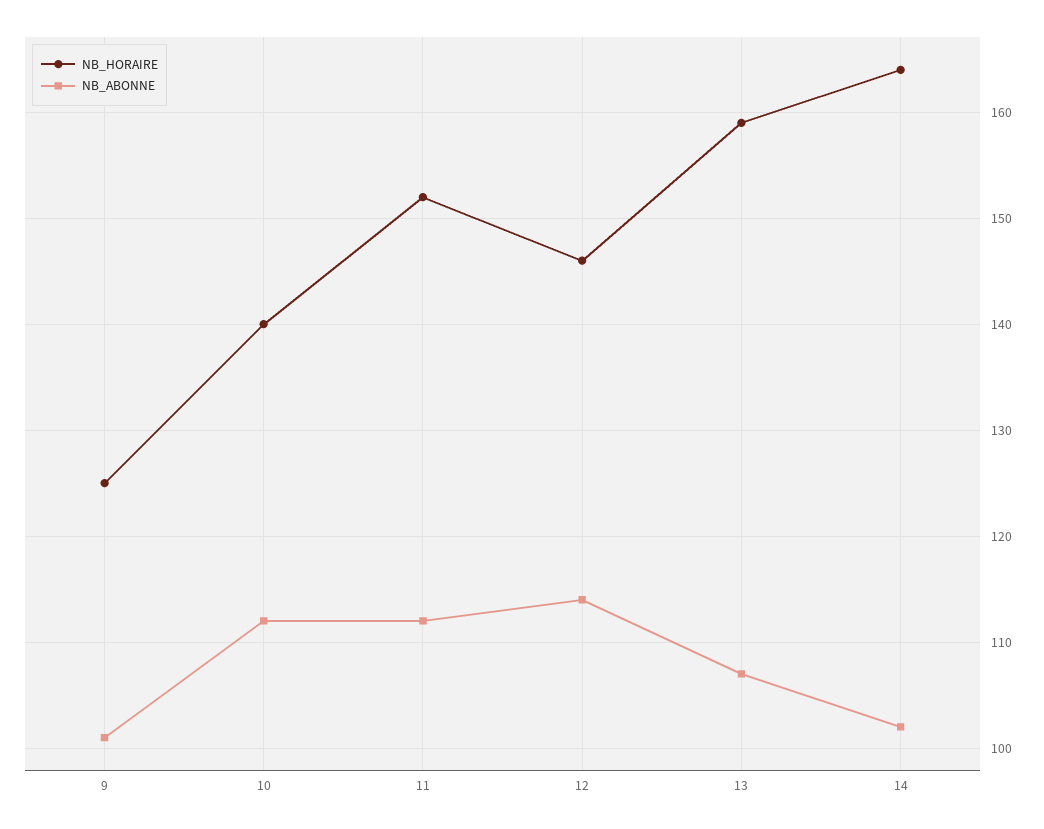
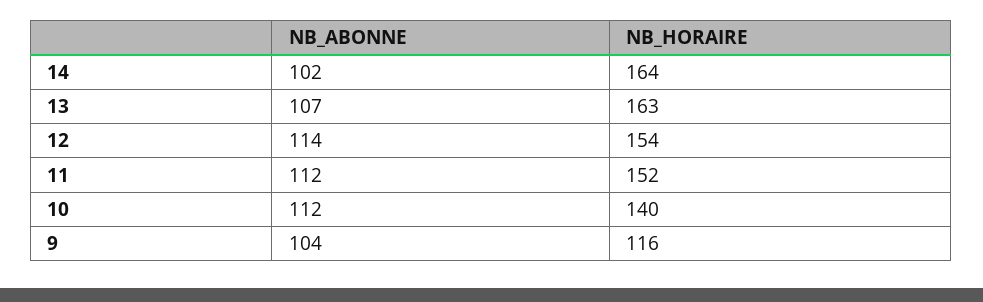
  {
    "NB_HORAIRE": {
-     "9": 125,
+     "9": 116,
      "10": 140,
      "11": 152,
-     "12": 146,
+     "12": 154,
-     "13": 159,
+     "13": 163,
      "14": 164
    },
    "NB_ABONNE": {
-     "9": 101,
+     "9": 104,
      "10": 112,
      "11": 112,
      "12": 114,
      "13": 107,
      "14": 102
    }
  }

